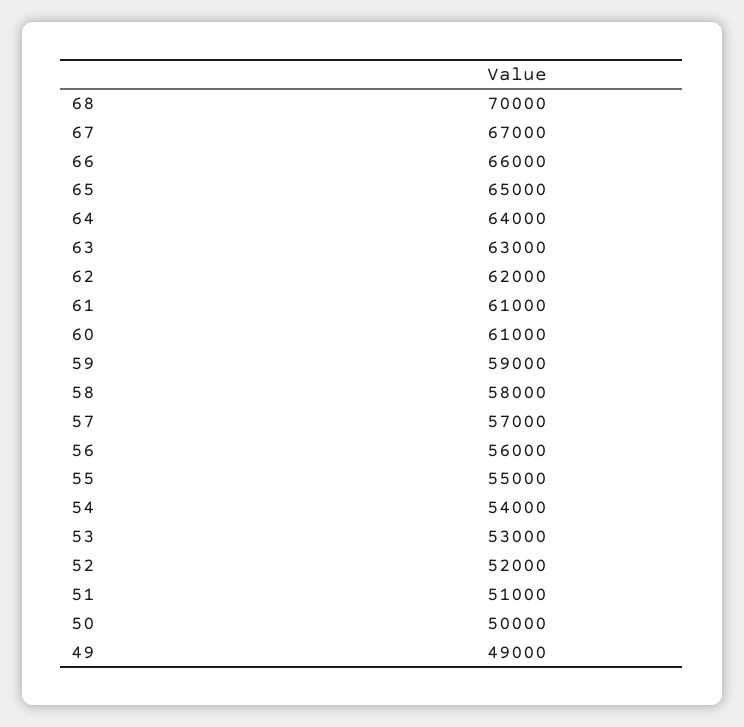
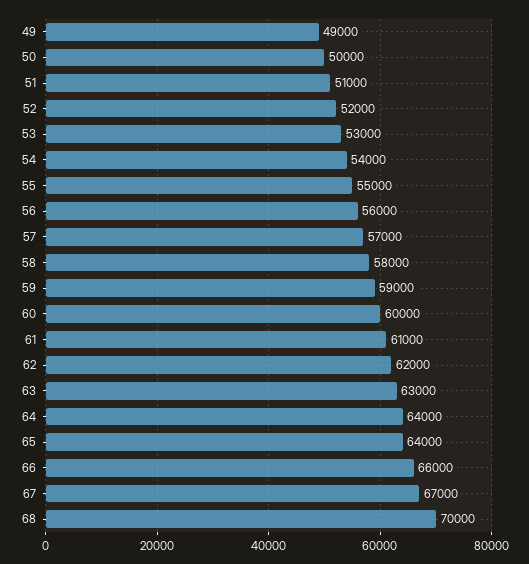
  {
    "68": 70000,
    "67": 67000,
    "66": 66000,
-   "65": 65000,
+   "65": 64000,
    "64": 64000,
    "63": 63000,
    "62": 62000,
    "61": 61000,
-   "60": 61000,
+   "60": 60000,
    "59": 59000,
    "58": 58000,
    "57": 57000,
    "56": 56000,
    "55": 55000,
    "54": 54000,
    "53": 53000,
    "52": 52000,
    "51": 51000,
    "50": 50000,
    "49": 49000
  }

